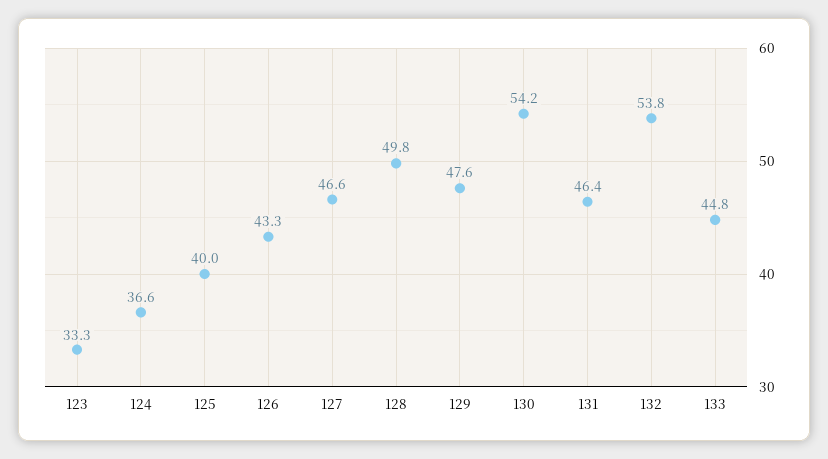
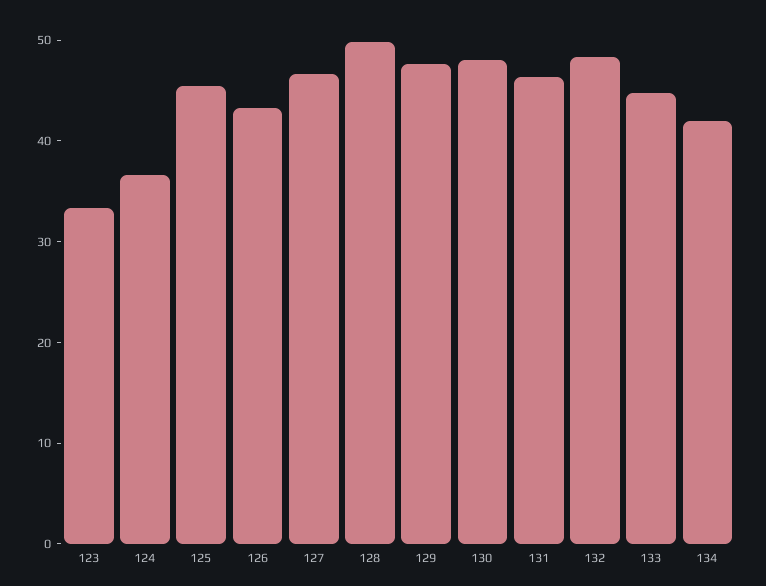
  {
    "123": 33.3,
    "124": 36.6,
-   "125": 40,
+   "125": 46,
    "126": 43.3,
    "127": 46.6,
    "128": 49.8,
    "129": 47.6,
-   "130": 54.2,
+   "130": 48,
    "131": 46.4,
-   "132": 53.8,
+   "132": 48,
-   "133": 44.8
+   "133": 44.8,
+   "134": 42
  }

